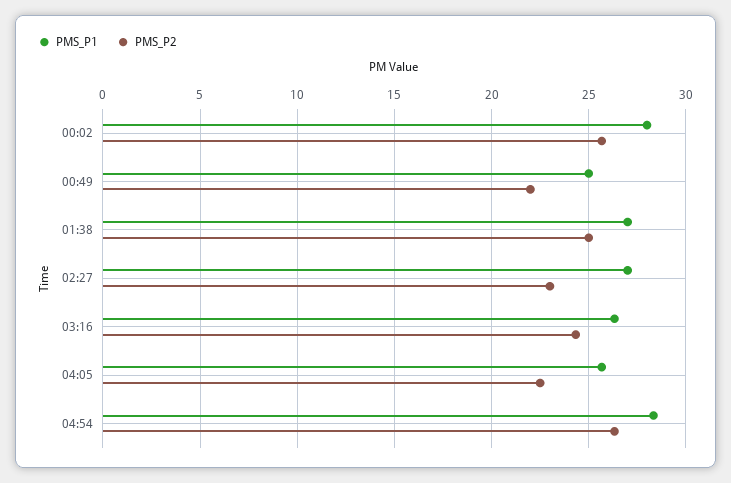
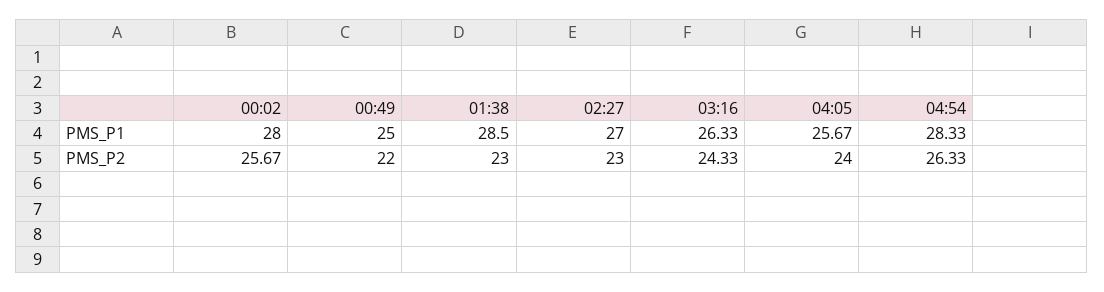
  {
    "PMS_P1": {
      "00:02": 28,
      "00:49": 25,
-     "01:38": 27,
+     "01:38": 28.5,
      "02:27": 27,
      "03:16": 26.33,
      "04:05": 25.67,
      "04:54": 28.33
    },
    "PMS_P2": {
      "00:02": 25.67,
      "00:49": 22,
-     "01:38": 25,
+     "01:38": 23,
      "02:27": 23,
      "03:16": 24.33,
-     "04:05": 22.5,
+     "04:05": 24,
      "04:54": 26.33
    }
  }

